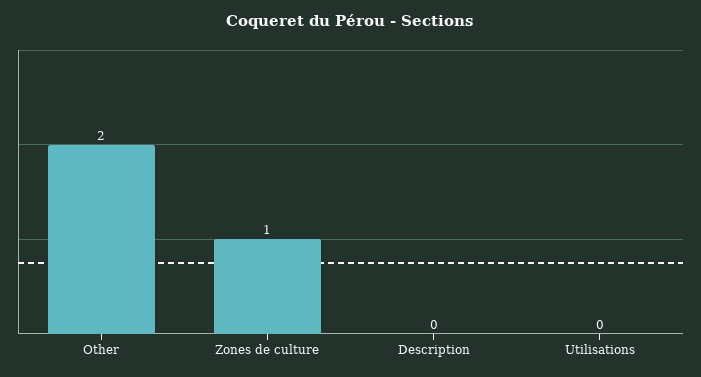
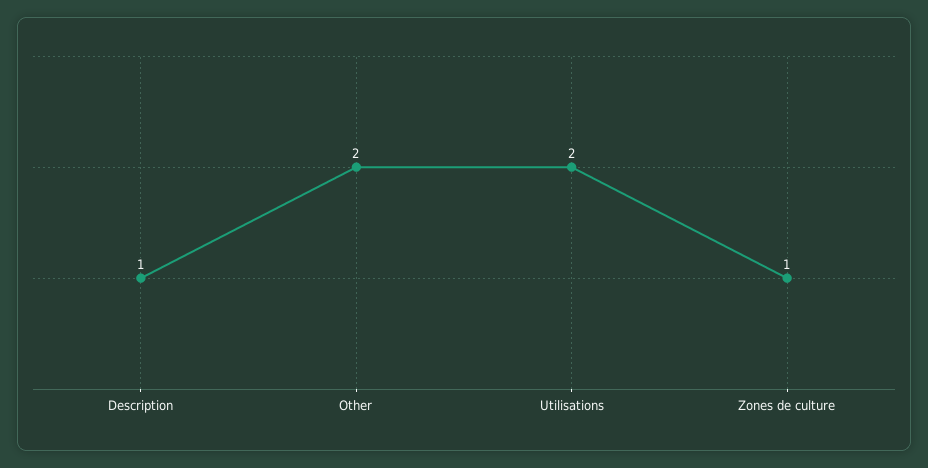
  {
    "Other": 2,
    "Zones de culture": 1,
-   "Description": 0,
+   "Description": 1,
-   "Utilisations": 0
+   "Utilisations": 2
  }

